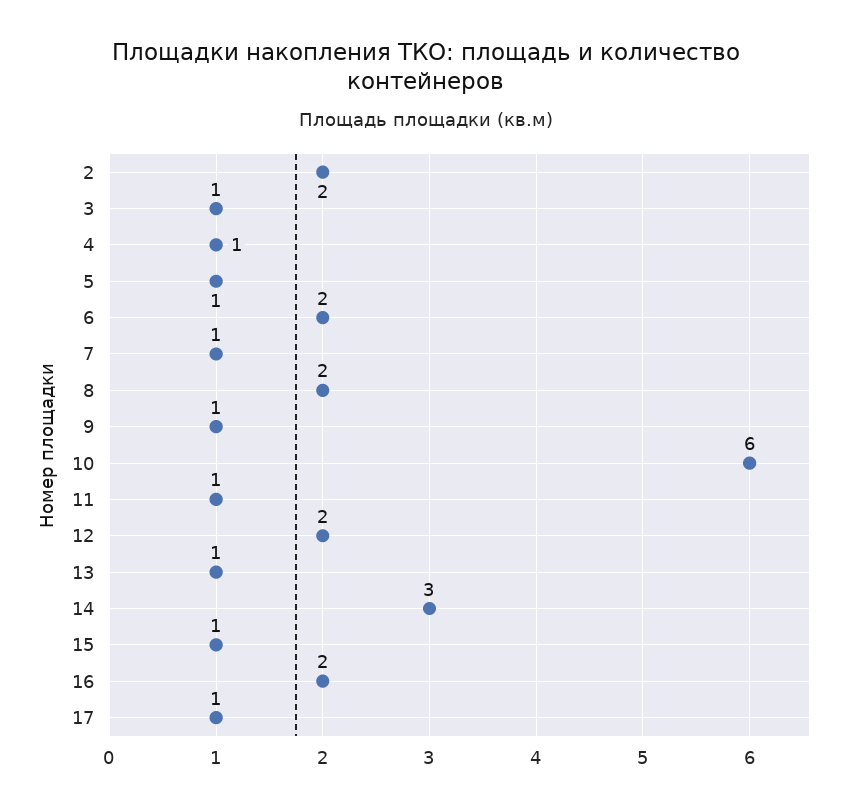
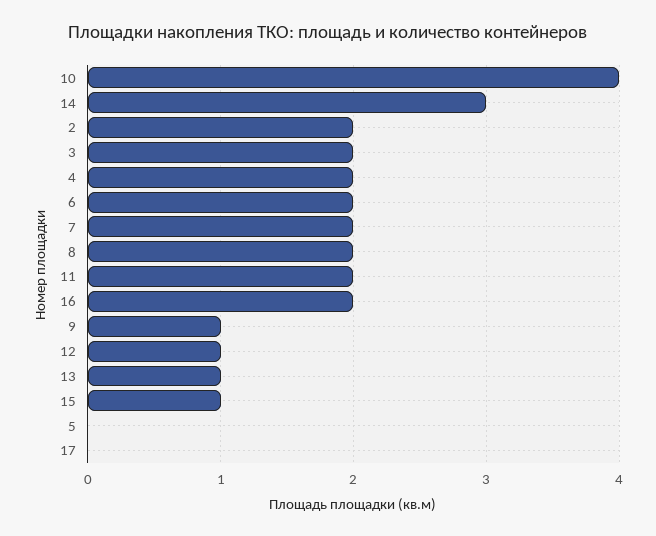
  {
    "2": 2,
-   "3": 1,
+   "3": 2,
-   "4": 1,
+   "4": 2,
-   "5": 1,
+   "5": 0,
    "6": 2,
-   "7": 1,
+   "7": 2,
    "8": 2,
    "9": 1,
-   "10": 6,
+   "10": 4,
-   "11": 1,
+   "11": 2,
-   "12": 2,
+   "12": 1,
    "13": 1,
    "14": 3,
    "15": 1,
    "16": 2,
-   "17": 1
+   "17": 0
  }

